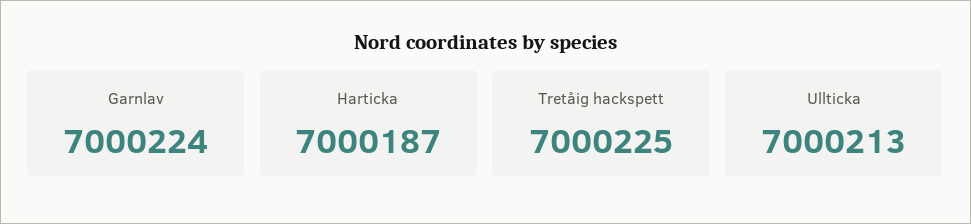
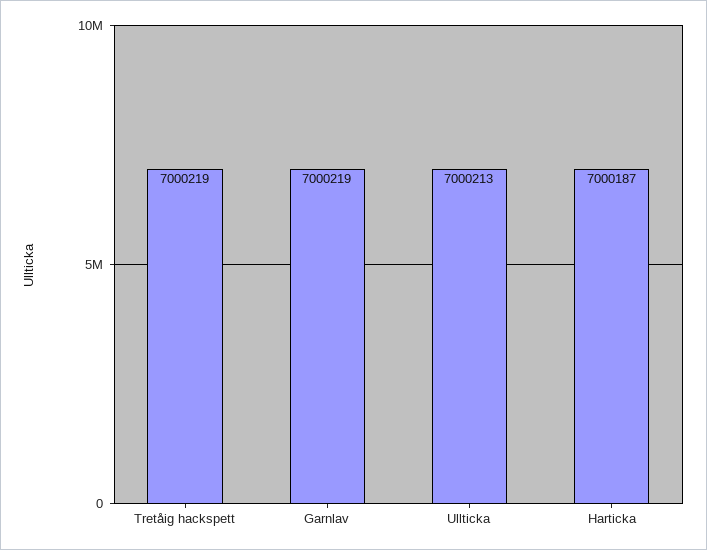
  {
-   "Garnlav": 7000224,
+   "Garnlav": 7000219,
    "Harticka": 7000187,
-   "Tretåig hackspett": 7000225,
+   "Tretåig hackspett": 7000219,
    "Ullticka": 7000213
  }

